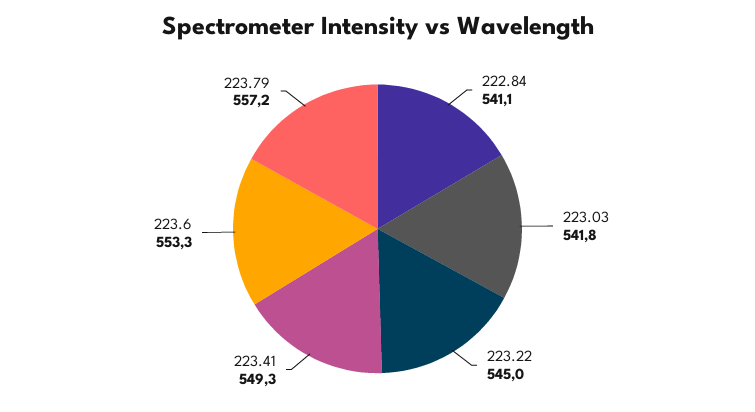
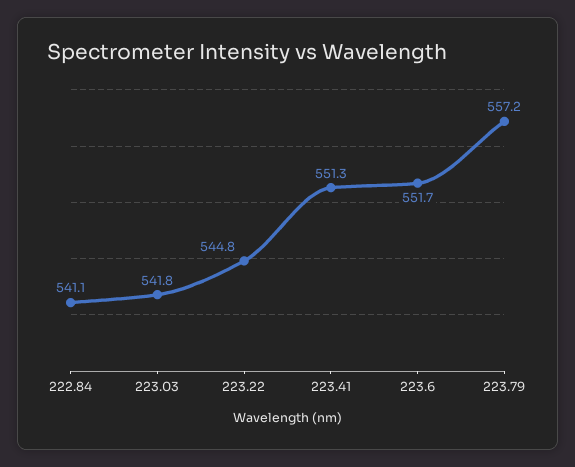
  {
    "222.84": 541.1,
    "223.03": 541.8,
-   "223.22": 545,
+   "223.22": 544.8,
-   "223.41": 549.3,
+   "223.41": 551.3,
-   "223.6": 553.3,
+   "223.6": 551.7,
    "223.79": 557.2
  }

